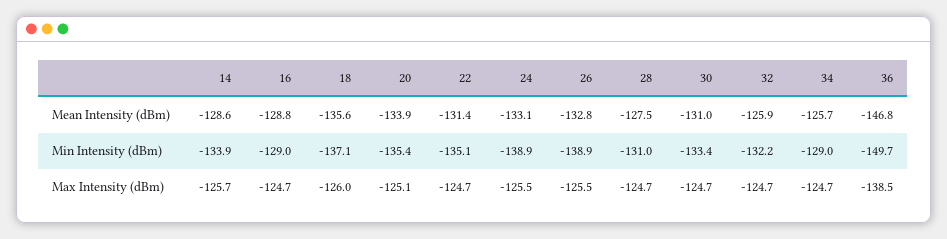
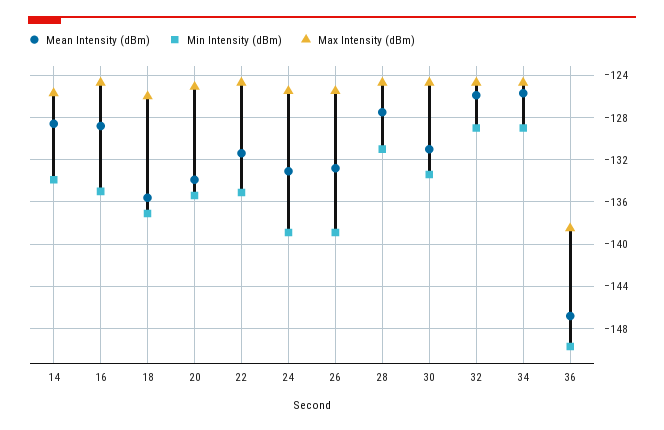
  {
    "Mean Intensity (dBm)": {
      "14": -128.6,
      "16": -128.8,
      "18": -135.6,
      "20": -133.9,
      "22": -131.4,
      "24": -133.1,
      "26": -132.8,
      "28": -127.5,
      "30": -131,
      "32": -125.9,
      "34": -125.7,
      "36": -146.8
    },
    "Min Intensity (dBm)": {
      "14": -133.9,
-     "16": -129,
+     "16": -135,
      "18": -137.1,
      "20": -135.4,
      "22": -135.1,
      "24": -138.9,
      "26": -138.9,
      "28": -131,
      "30": -133.4,
-     "32": -132.2,
+     "32": -129,
      "34": -129,
      "36": -149.7
    },
    "Max Intensity (dBm)": {
      "14": -125.7,
      "16": -124.7,
      "18": -126,
      "20": -125.1,
      "22": -124.7,
      "24": -125.5,
      "26": -125.5,
      "28": -124.7,
      "30": -124.7,
      "32": -124.7,
      "34": -124.7,
      "36": -138.5
    }
  }

